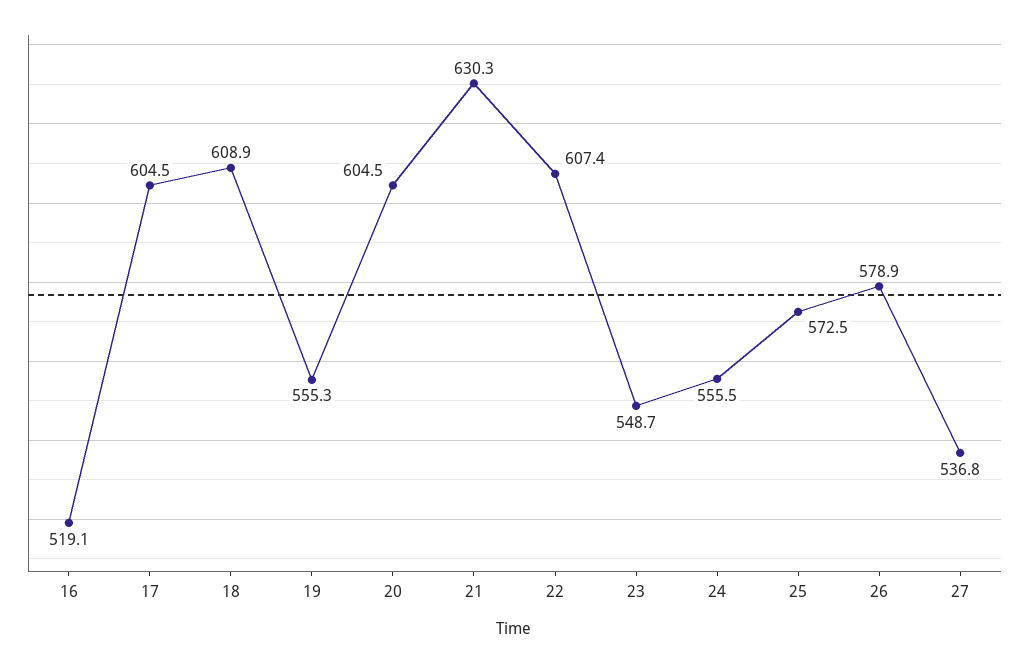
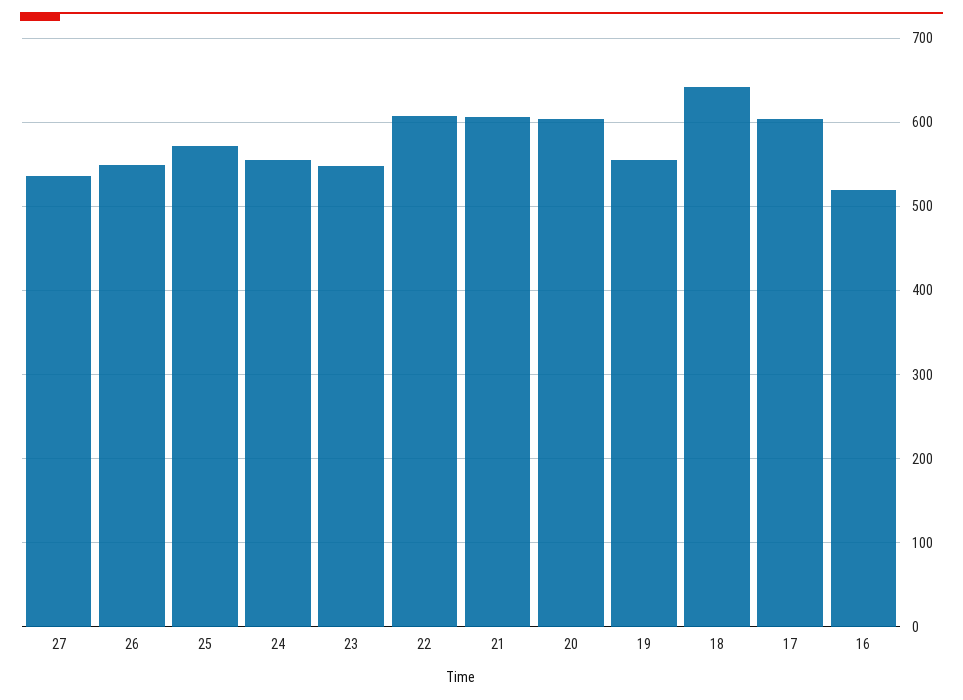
  {
    "16": 519.1,
    "17": 604.5,
-   "18": 608.9,
+   "18": 640,
    "19": 555.3,
    "20": 604.5,
-   "21": 630.3,
+   "21": 610,
    "22": 607.4,
    "23": 548.7,
    "24": 555.5,
    "25": 572.5,
-   "26": 578.9,
+   "26": 550,
    "27": 536.8
  }

